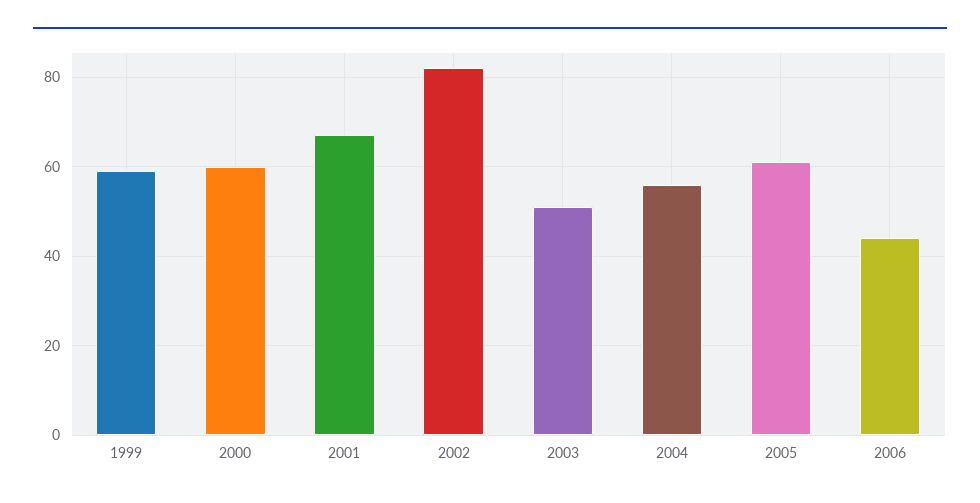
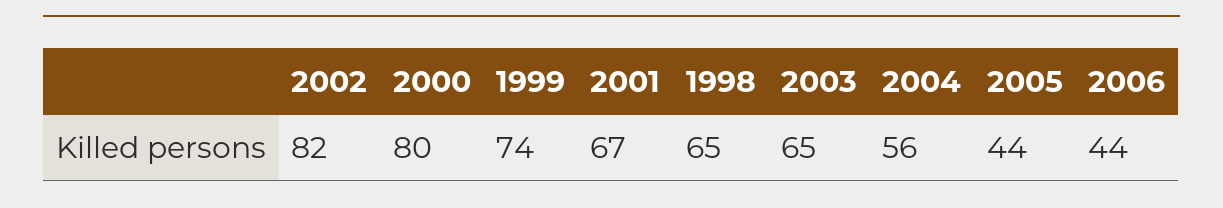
  {
-   "1999": 60,
+   "1999": 74,
-   "2000": 60,
+   "2000": 80,
    "2001": 67,
    "2002": 82,
-   "2003": 50,
+   "2003": 65,
    "2004": 56,
-   "2005": 60,
+   "2005": 44,
-   "2006": 44
+   "2006": 44,
+   "1998": 65
  }

